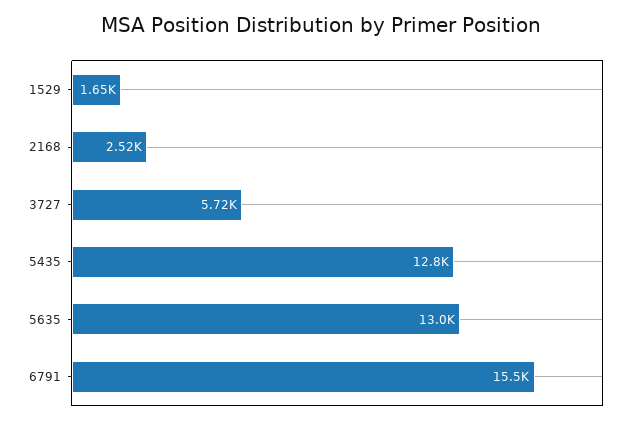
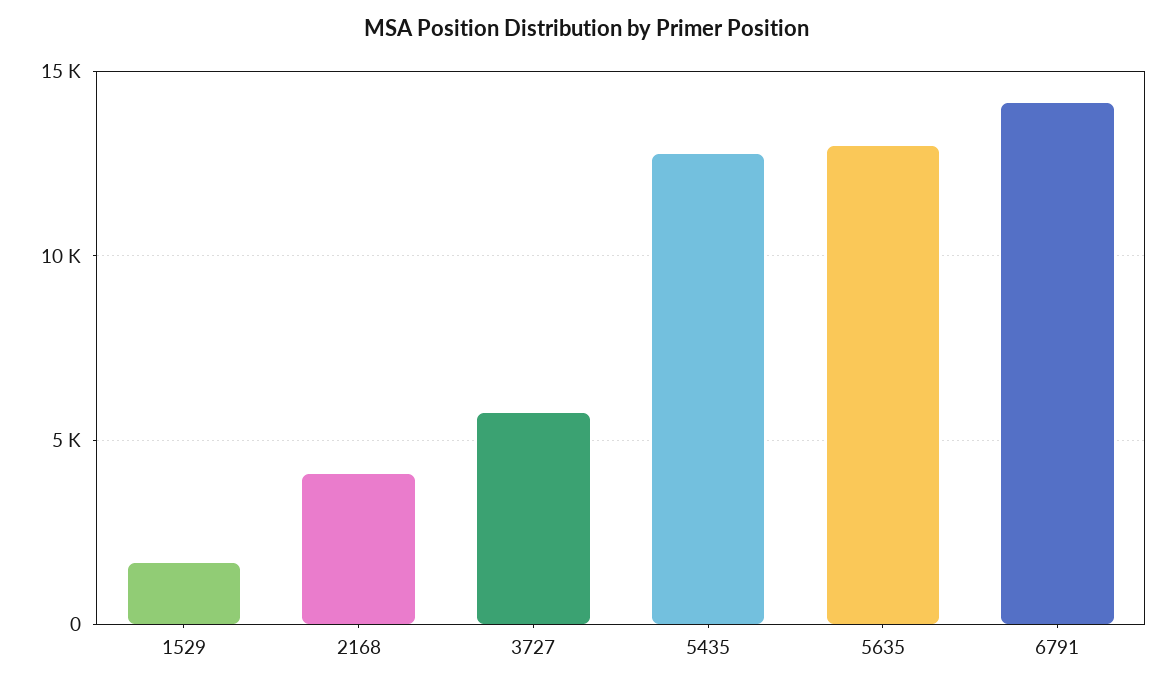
  {
    "1529": 1650,
-   "2168": 2520,
+   "2168": 4000,
    "3727": 5720,
    "5435": 12800,
    "5635": 13000,
-   "6791": 15500
+   "6791": 14000
  }

